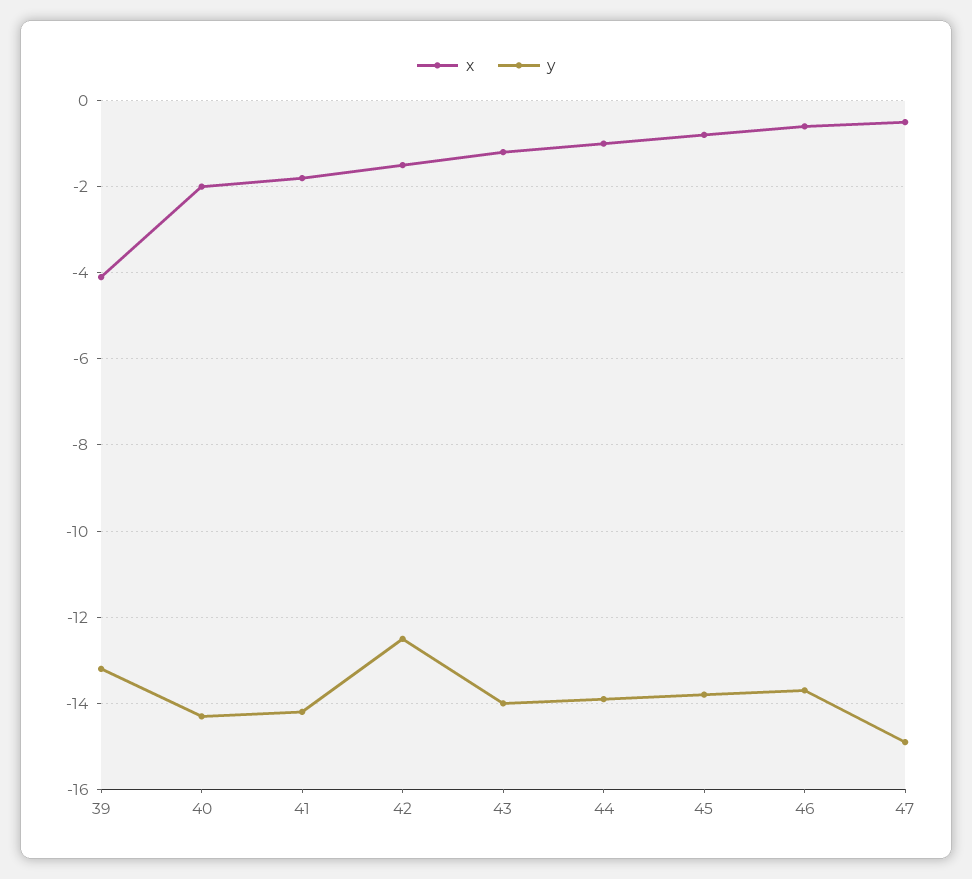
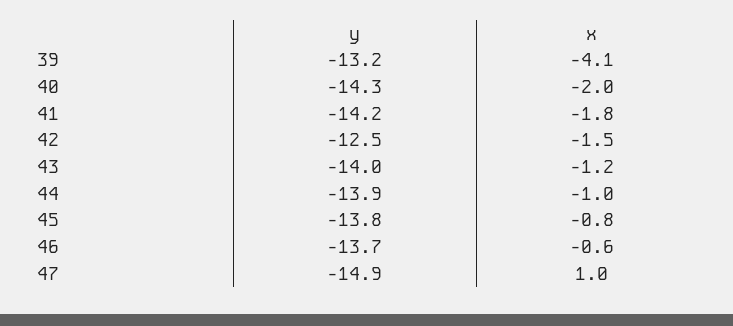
  {
    "x": {
      "39": -4.1,
      "40": -2,
      "41": -1.8,
      "42": -1.5,
      "43": -1.2,
      "44": -1,
      "45": -0.8,
      "46": -0.6,
-     "47": -0.5
+     "47": 1
    },
    "y": {
      "39": -13.2,
      "40": -14.3,
      "41": -14.2,
      "42": -12.5,
      "43": -14,
      "44": -13.9,
      "45": -13.8,
      "46": -13.7,
      "47": -14.9
    }
  }

